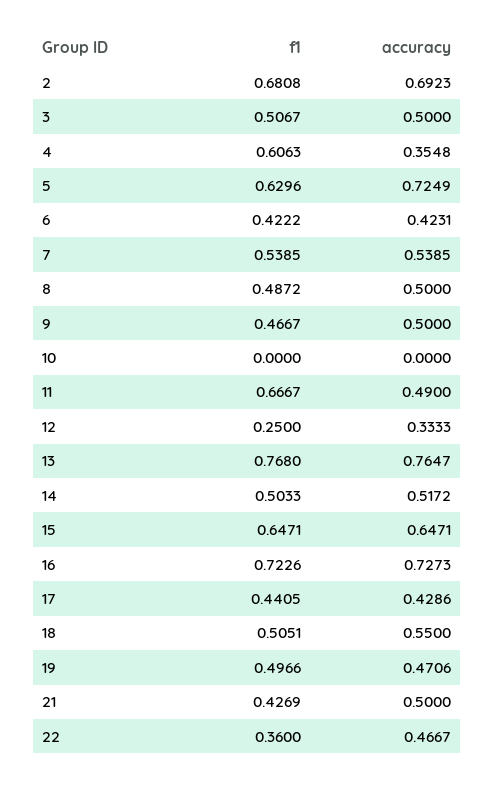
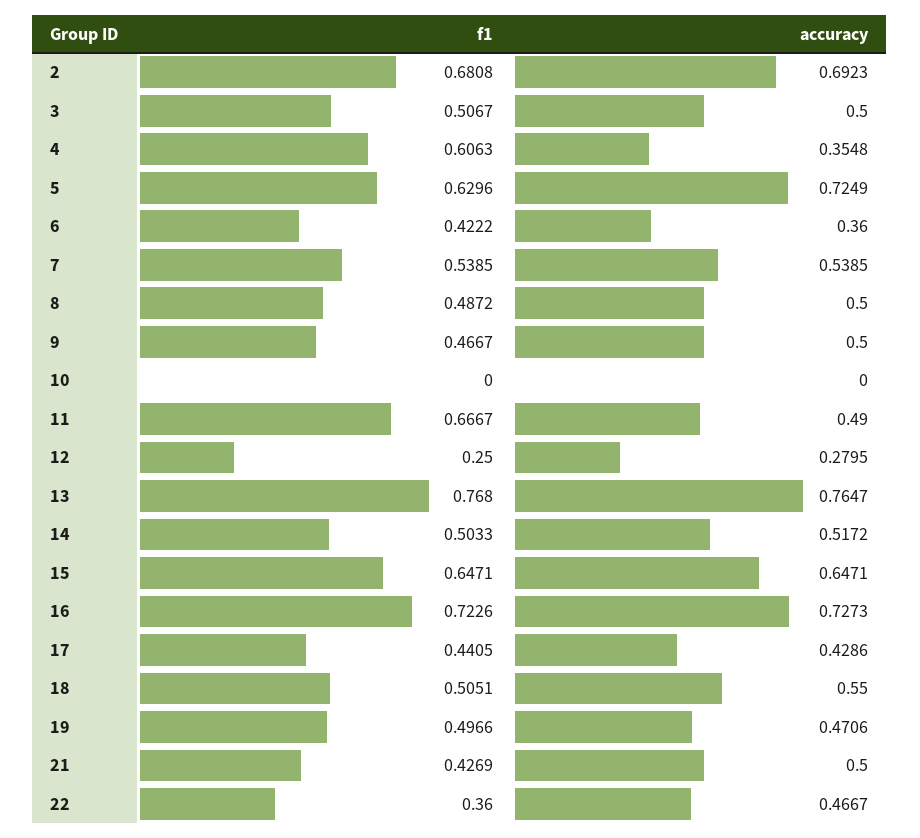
  {
    "f1": {
      "2": 0.6808,
      "3": 0.5067,
      "4": 0.6063,
      "5": 0.6296,
      "6": 0.4222,
      "7": 0.5385,
      "8": 0.4872,
      "9": 0.4667,
      "10": 0,
      "11": 0.6667,
      "12": 0.25,
      "13": 0.768,
      "14": 0.5033,
      "15": 0.6471,
      "16": 0.7226,
      "17": 0.4405,
      "18": 0.5051,
      "19": 0.4966,
      "21": 0.4269,
      "22": 0.36
    },
    "accuracy": {
      "2": 0.6923,
      "3": 0.5,
      "4": 0.3548,
      "5": 0.7249,
-     "6": 0.4231,
+     "6": 0.36,
      "7": 0.5385,
      "8": 0.5,
      "9": 0.5,
      "10": 0,
      "11": 0.49,
-     "12": 0.3333,
+     "12": 0.2795,
      "13": 0.7647,
      "14": 0.5172,
      "15": 0.6471,
      "16": 0.7273,
      "17": 0.4286,
      "18": 0.55,
      "19": 0.4706,
      "21": 0.5,
      "22": 0.4667
    }
  }

